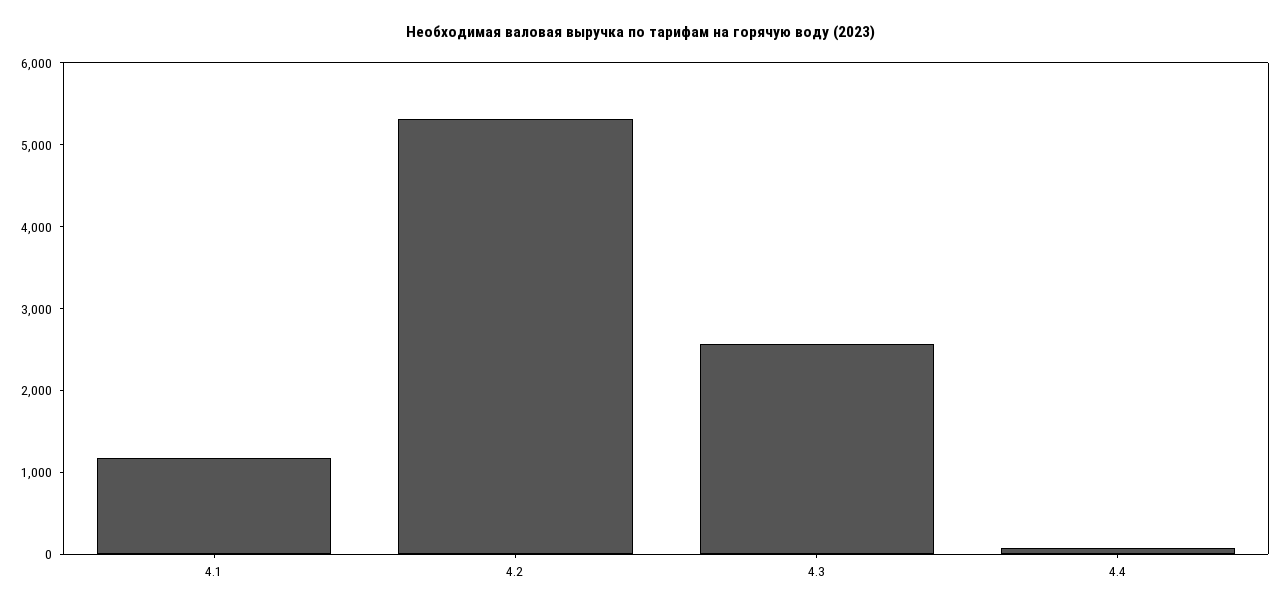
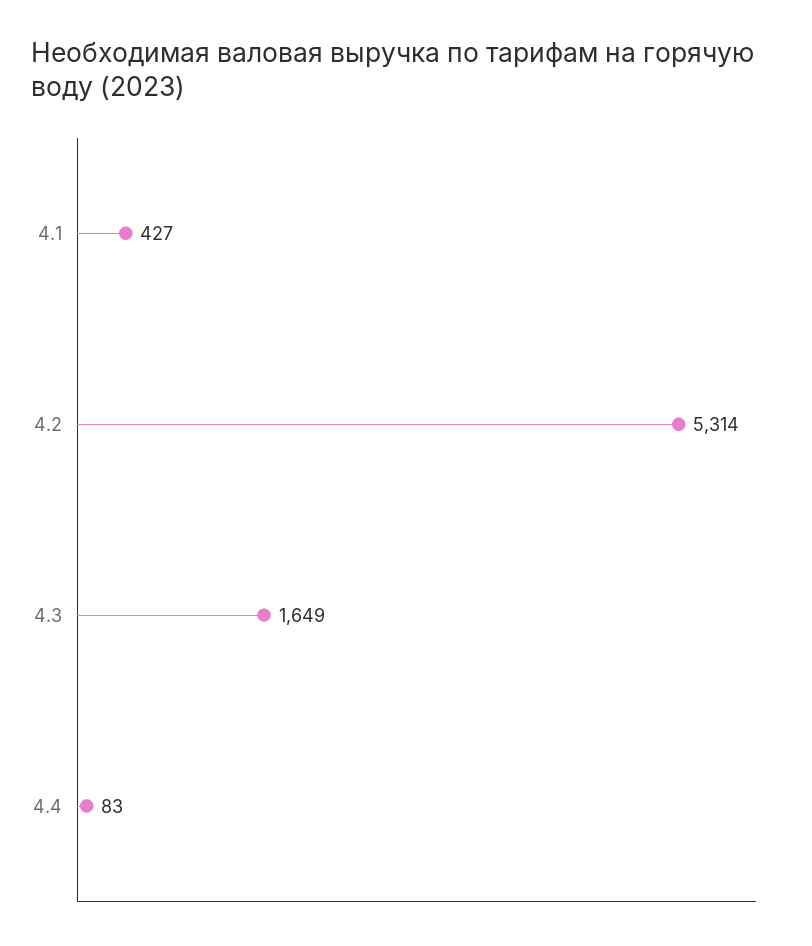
  {
-   "4.1": 1200,
+   "4.1": 427,
    "4.2": 5314,
-   "4.3": 2600,
+   "4.3": 1649,
    "4.4": 83
  }

